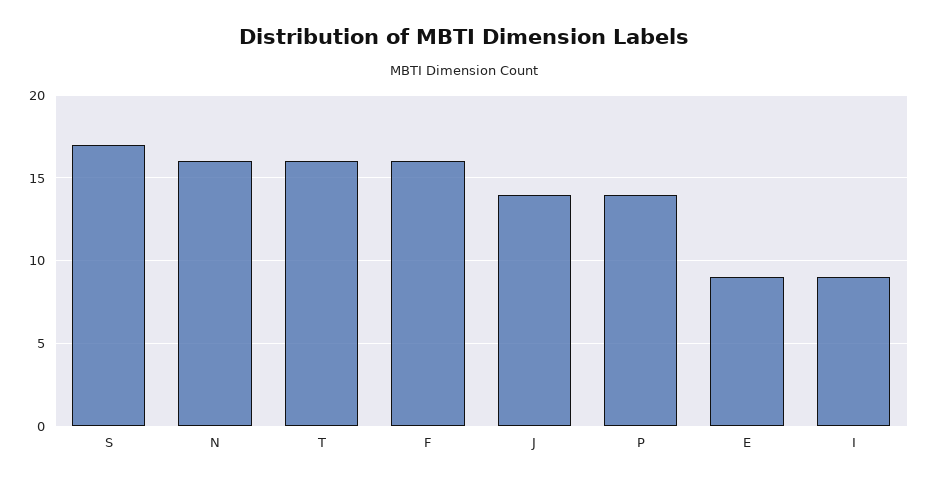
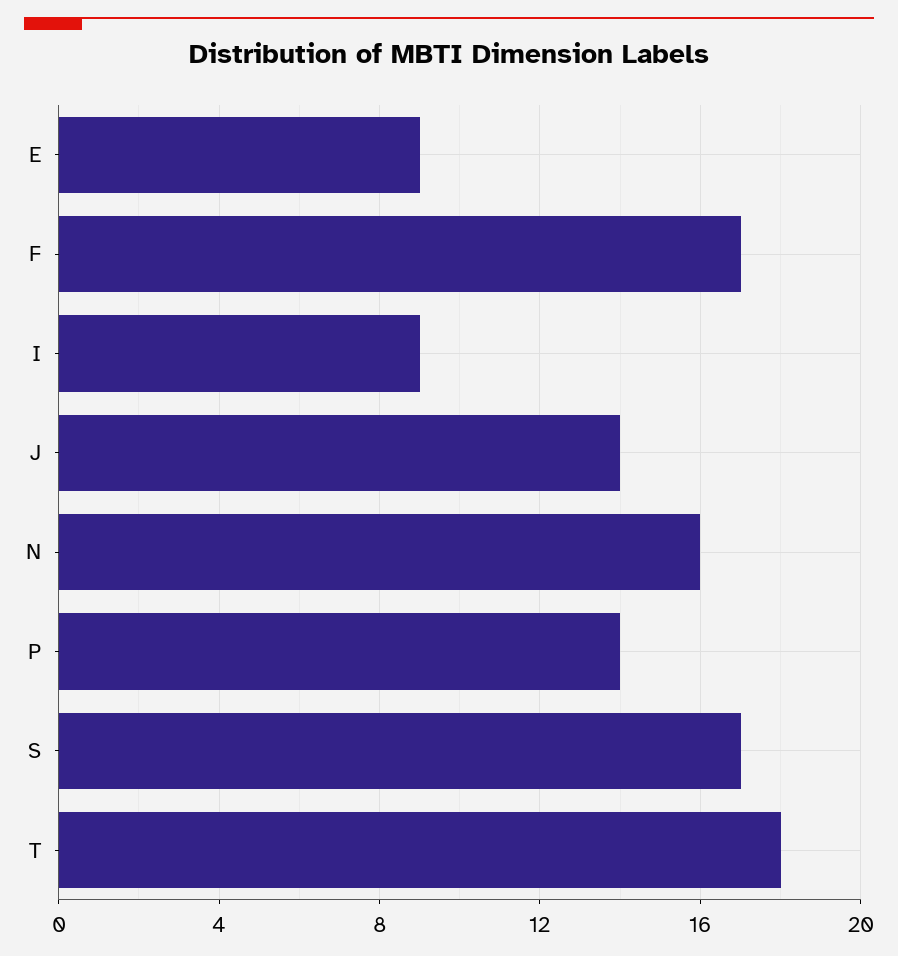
  {
    "S": 17,
    "N": 16,
-   "T": 16,
+   "T": 18,
-   "F": 16,
+   "F": 17,
    "J": 14,
    "P": 14,
    "E": 9,
    "I": 9
  }

